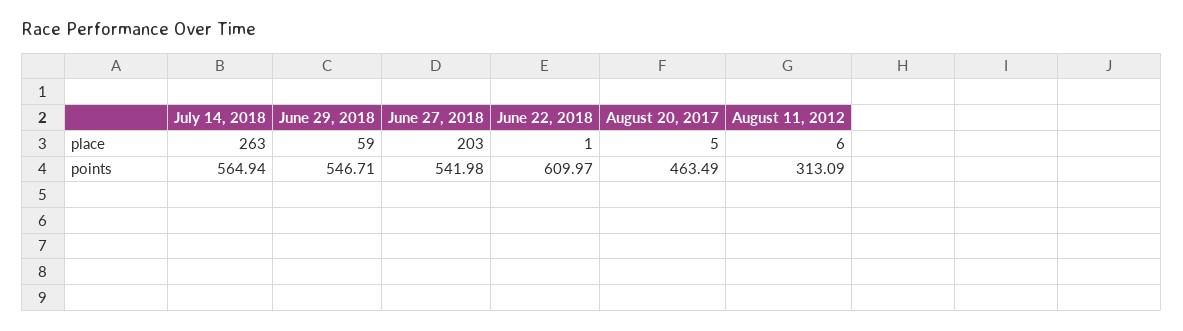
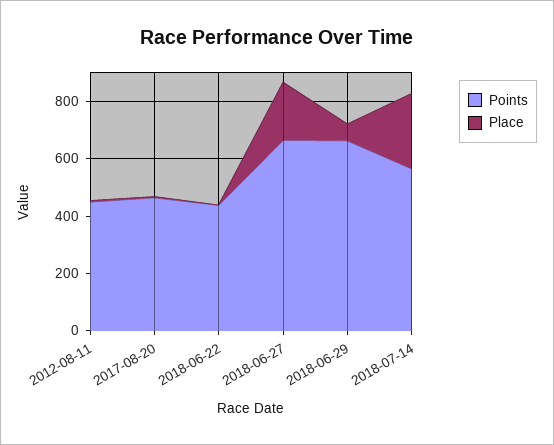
  {
    "place": {
      "July 14, 2018": 263,
      "June 29, 2018": 59,
      "June 27, 2018": 203,
      "June 22, 2018": 1,
      "August 20, 2017": 5,
      "August 11, 2012": 6
    },
    "points": {
      "July 14, 2018": 564.94,
-     "June 29, 2018": 546.71,
+     "June 29, 2018": 650,
-     "June 27, 2018": 541.98,
+     "June 27, 2018": 650,
-     "June 22, 2018": 609.97,
+     "June 22, 2018": 450,
      "August 20, 2017": 463.49,
-     "August 11, 2012": 313.09
+     "August 11, 2012": 450
    }
  }

